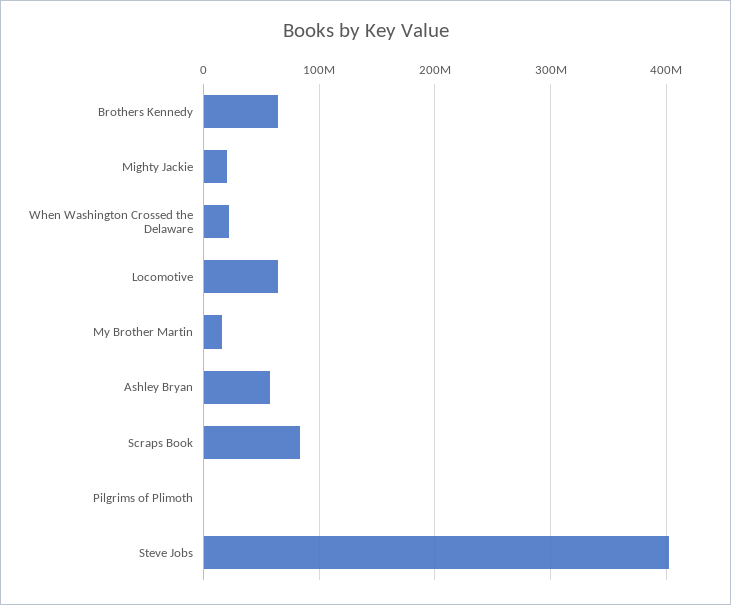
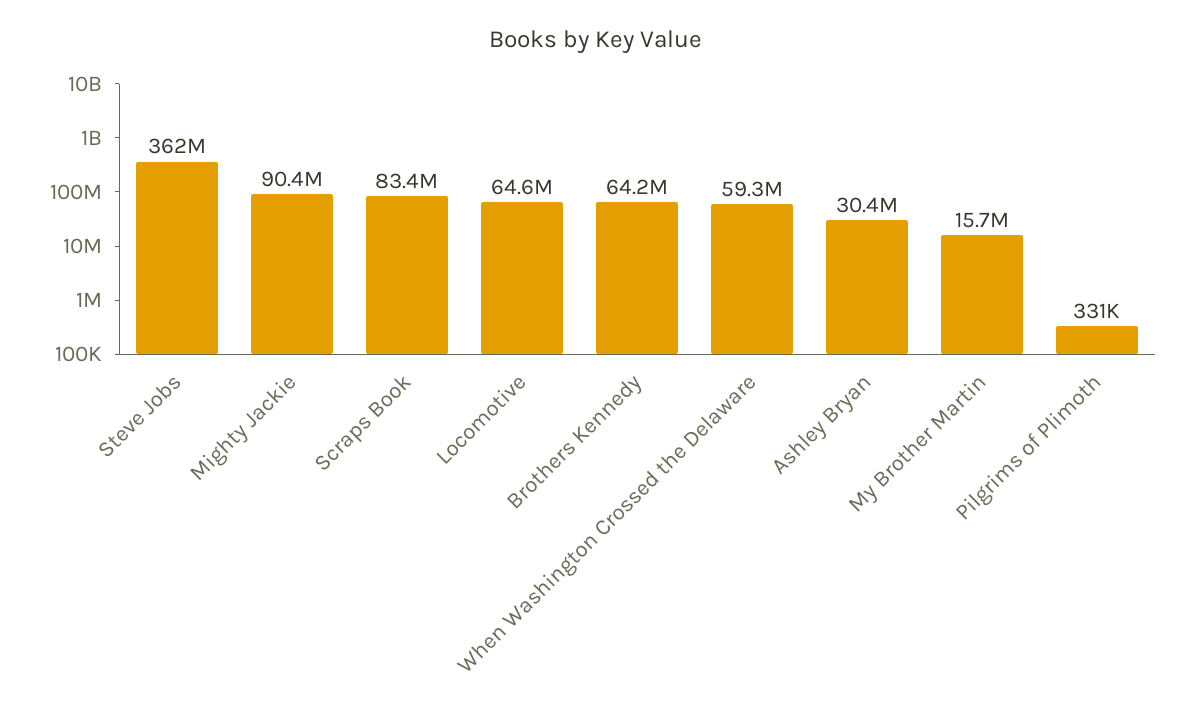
  {
    "Brothers Kennedy": 64200000,
-   "Mighty Jackie": 20000000,
+   "Mighty Jackie": 90400000,
-   "When Washington Crossed the Delaware": 20000000,
+   "When Washington Crossed the Delaware": 59300000,
    "Locomotive": 64600000,
    "My Brother Martin": 15700000,
-   "Ashley Bryan": 60000000,
+   "Ashley Bryan": 30400000,
    "Scraps Book": 83400000,
    "Pilgrims of Plimoth": 331000,
-   "Steve Jobs": 400000000
+   "Steve Jobs": 362000000
  }

